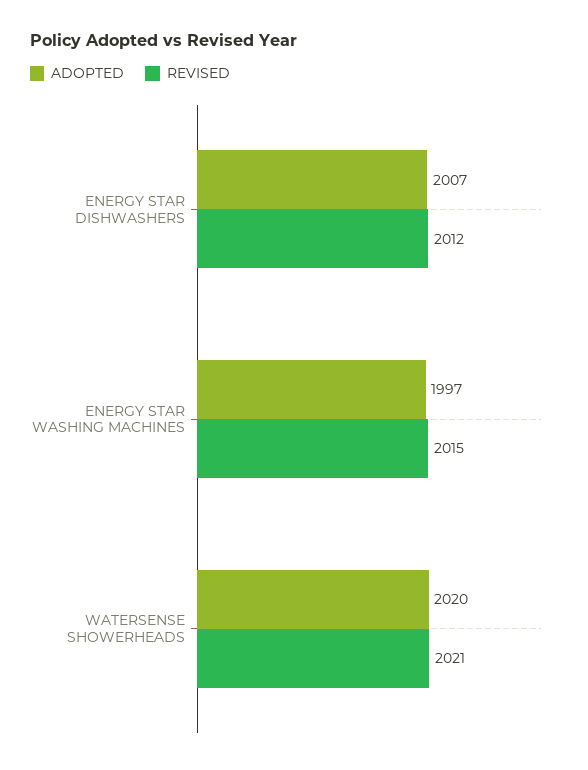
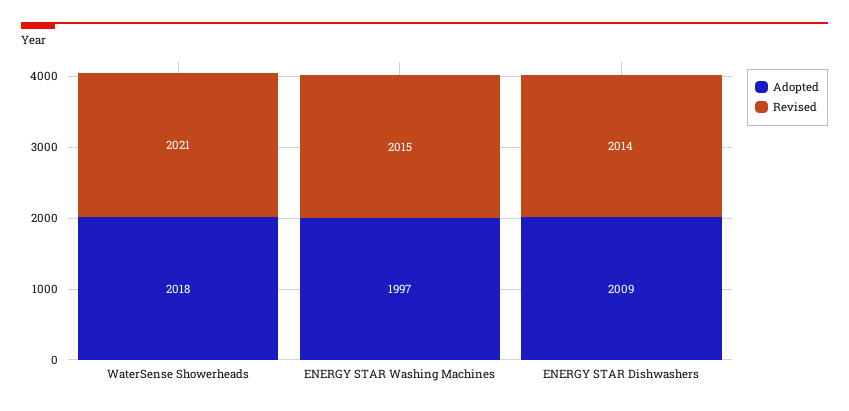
  {
    "ADOPTED": {
-     "ENERGY STAR DISHWASHERS": 2007,
+     "ENERGY STAR DISHWASHERS": 2009,
      "ENERGY STAR WASHING MACHINES": 1997,
-     "WATERSENSE SHOWERHEADS": 2020
+     "WATERSENSE SHOWERHEADS": 2018
    },
    "REVISED": {
-     "ENERGY STAR DISHWASHERS": 2012,
+     "ENERGY STAR DISHWASHERS": 2014,
      "ENERGY STAR WASHING MACHINES": 2015,
      "WATERSENSE SHOWERHEADS": 2021
    }
  }

